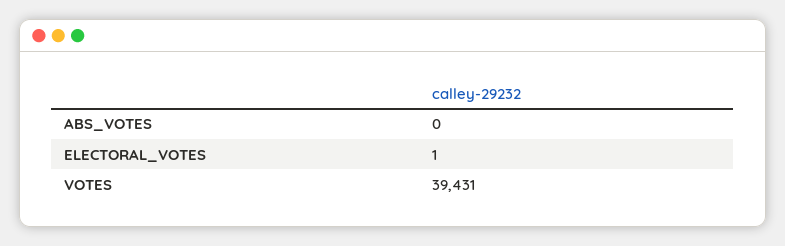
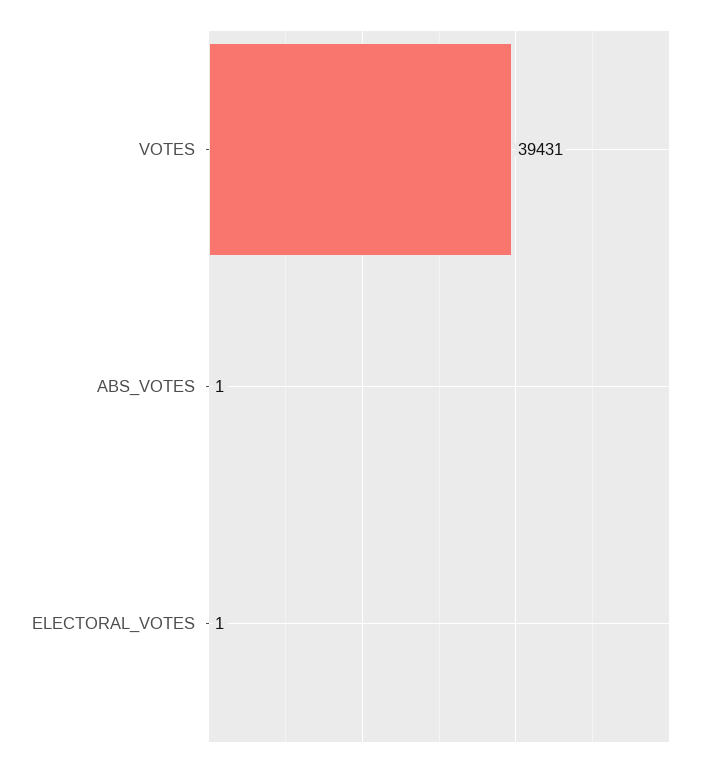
  {
-   "ABS_VOTES": 0,
+   "ABS_VOTES": 1,
    "ELECTORAL_VOTES": 1,
    "VOTES": 39431
  }

